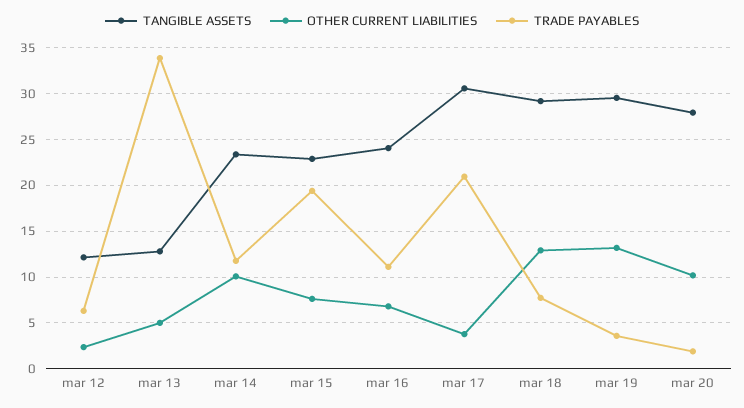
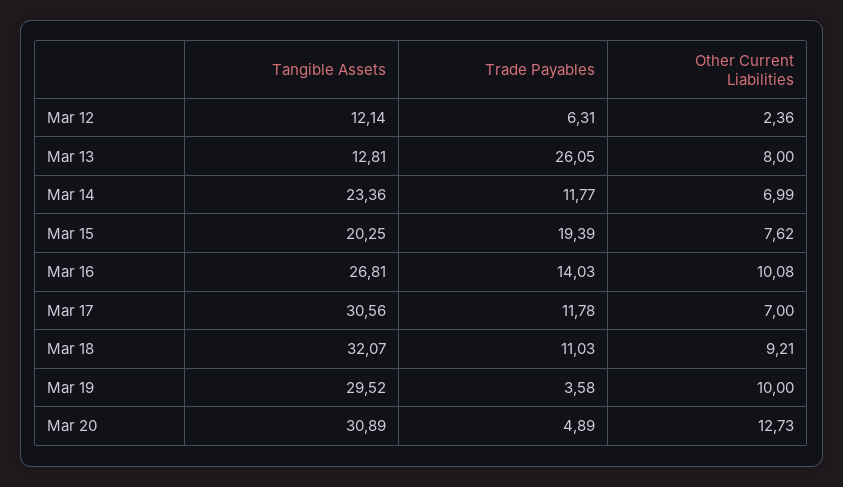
  {
    "TANGIBLE ASSETS": {
      "mar 12": 12.14,
      "mar 13": 12.81,
      "mar 14": 23.36,
-     "mar 15": 23,
+     "mar 15": 20.25,
-     "mar 16": 24,
+     "mar 16": 26.81,
      "mar 17": 30.56,
-     "mar 18": 29,
+     "mar 18": 32.07,
      "mar 19": 29.52,
-     "mar 20": 28
+     "mar 20": 30.89
    },
    "OTHER CURRENT LIABILITIES": {
      "mar 12": 2.36,
-     "mar 13": 5,
+     "mar 13": 8,
-     "mar 14": 10,
+     "mar 14": 6.99,
      "mar 15": 7.62,
-     "mar 16": 7,
+     "mar 16": 10.08,
-     "mar 17": 4,
+     "mar 17": 7,
-     "mar 18": 13,
+     "mar 18": 9.21,
-     "mar 19": 13,
+     "mar 19": 10,
-     "mar 20": 10
+     "mar 20": 12.73
    },
    "TRADE PAYABLES": {
      "mar 12": 6.31,
-     "mar 13": 34,
+     "mar 13": 26.05,
      "mar 14": 11.77,
      "mar 15": 19.39,
-     "mar 16": 11,
+     "mar 16": 14.03,
-     "mar 17": 21,
+     "mar 17": 11.78,
-     "mar 18": 8,
+     "mar 18": 11.03,
      "mar 19": 3.58,
-     "mar 20": 2
+     "mar 20": 4.89
    }
  }

